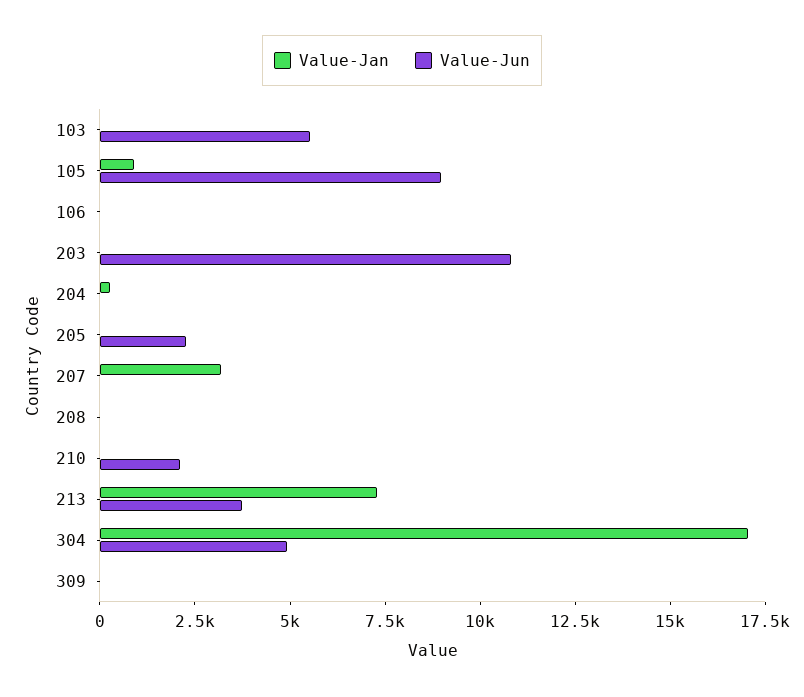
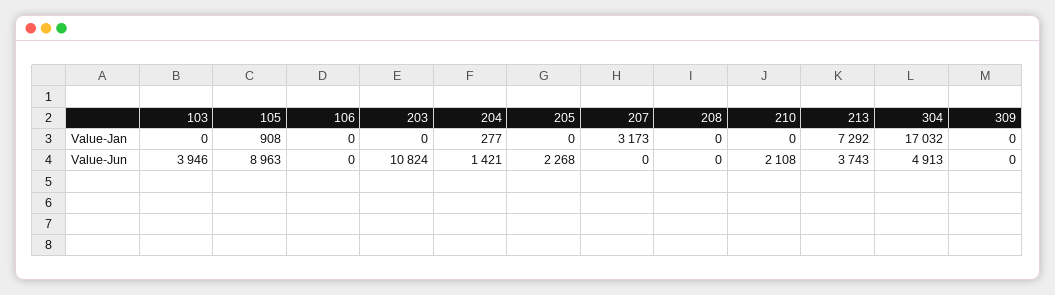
  {
    "Value-Jan": {
      "103": 0,
      "105": 908,
      "106": 0,
      "203": 0,
      "204": 277,
      "205": 0,
      "207": 3173,
      "208": 0,
      "210": 0,
      "213": 7292,
      "304": 17032,
      "309": 0
    },
    "Value-Jun": {
-     "103": 5500,
+     "103": 3946,
      "105": 8963,
      "106": 0,
      "203": 10824,
-     "204": 0,
+     "204": 1421,
      "205": 2268,
      "207": 0,
      "208": 0,
      "210": 2108,
      "213": 3743,
      "304": 4913,
      "309": 0
    }
  }

